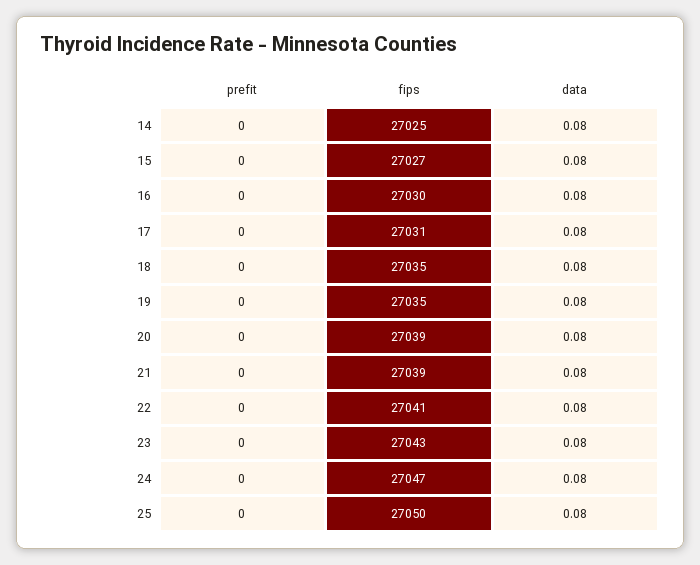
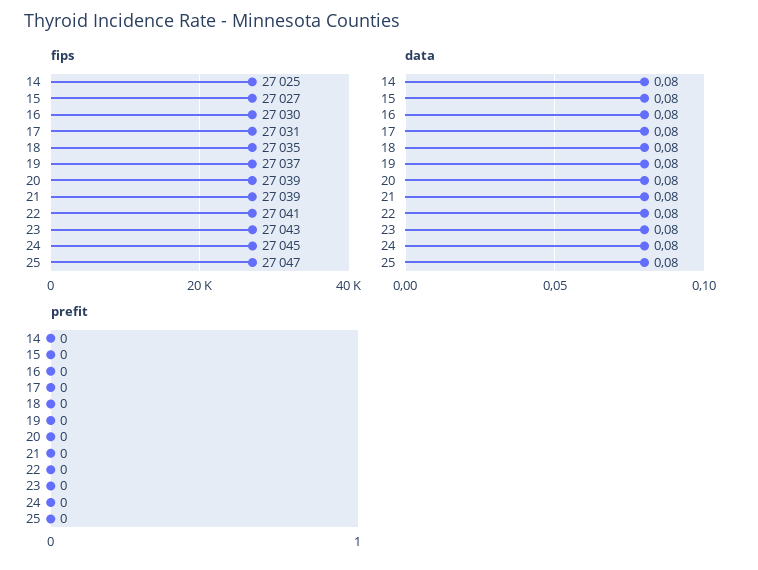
  {
    "prefit": {
      "14": 0,
      "15": 0,
      "16": 0,
      "17": 0,
      "18": 0,
      "19": 0,
      "20": 0,
      "21": 0,
      "22": 0,
      "23": 0,
      "24": 0,
      "25": 0
    },
    "fips": {
      "14": 27025,
      "15": 27027,
      "16": 27030,
      "17": 27031,
      "18": 27035,
-     "19": 27035,
+     "19": 27037,
      "20": 27039,
      "21": 27039,
      "22": 27041,
      "23": 27043,
-     "24": 27047,
+     "24": 27045,
-     "25": 27050
+     "25": 27047
    },
    "data": {
      "14": 0.08,
      "15": 0.08,
      "16": 0.08,
      "17": 0.08,
      "18": 0.08,
      "19": 0.08,
      "20": 0.08,
      "21": 0.08,
      "22": 0.08,
      "23": 0.08,
      "24": 0.08,
      "25": 0.08
    }
  }

